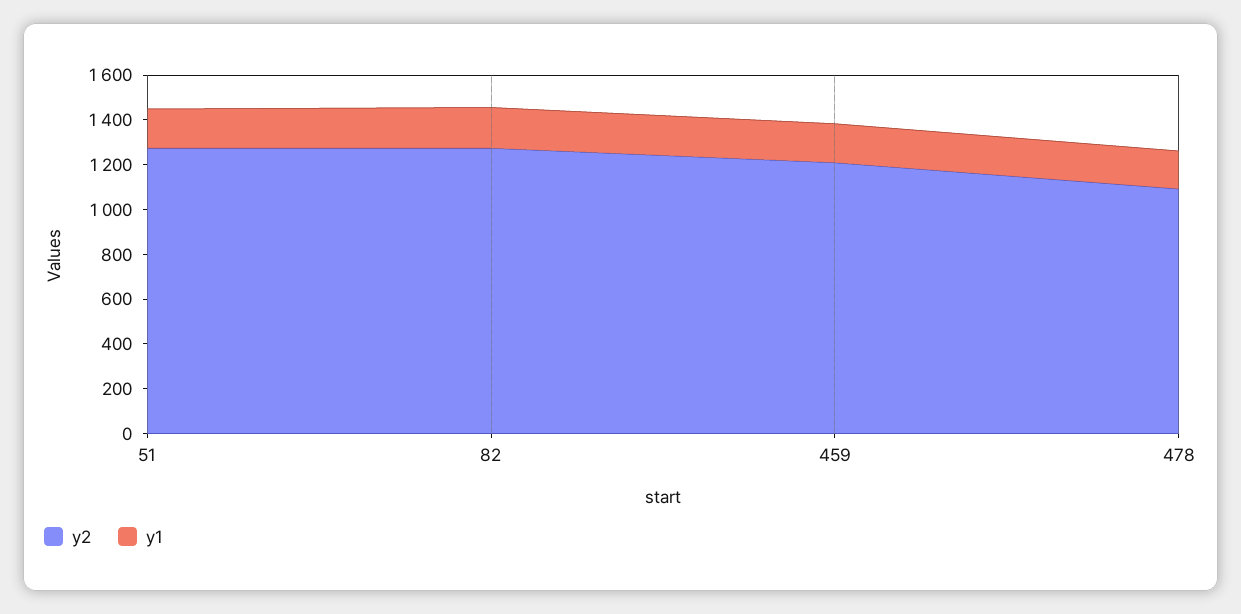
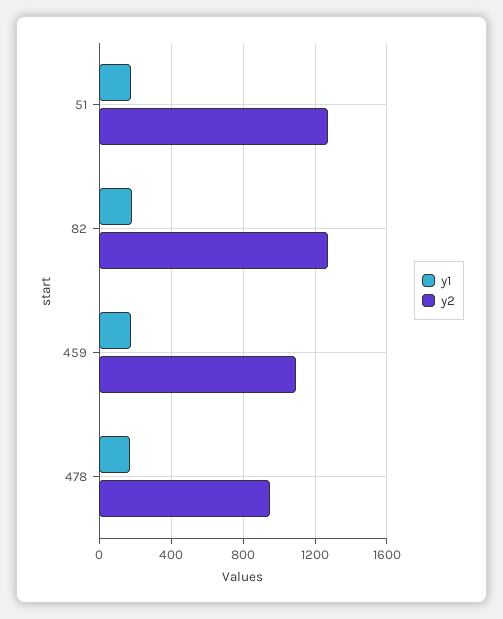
  {
    "y2": {
      "51": 1250,
      "82": 1250,
-     "459": 1200,
+     "459": 1100,
-     "478": 1100
+     "478": 950
    },
    "y1": {
      "51": 200,
      "82": 200,
      "459": 200,
      "478": 150
    }
  }

